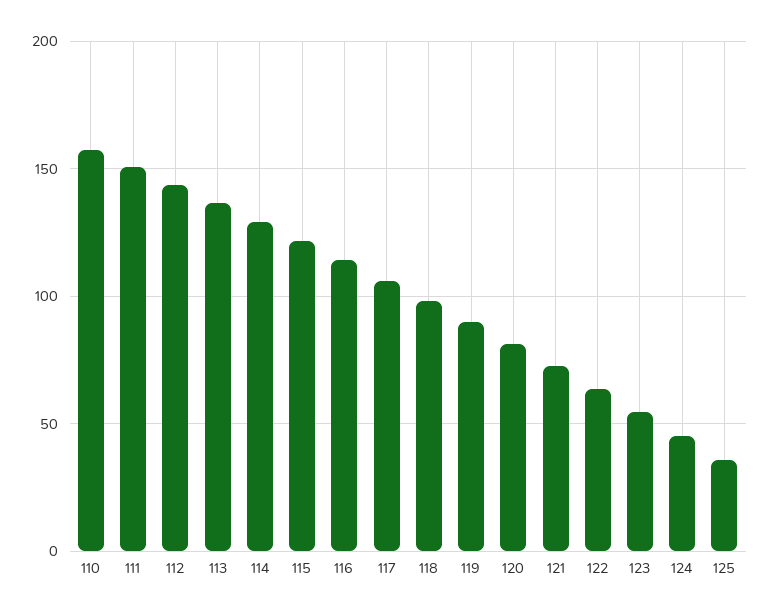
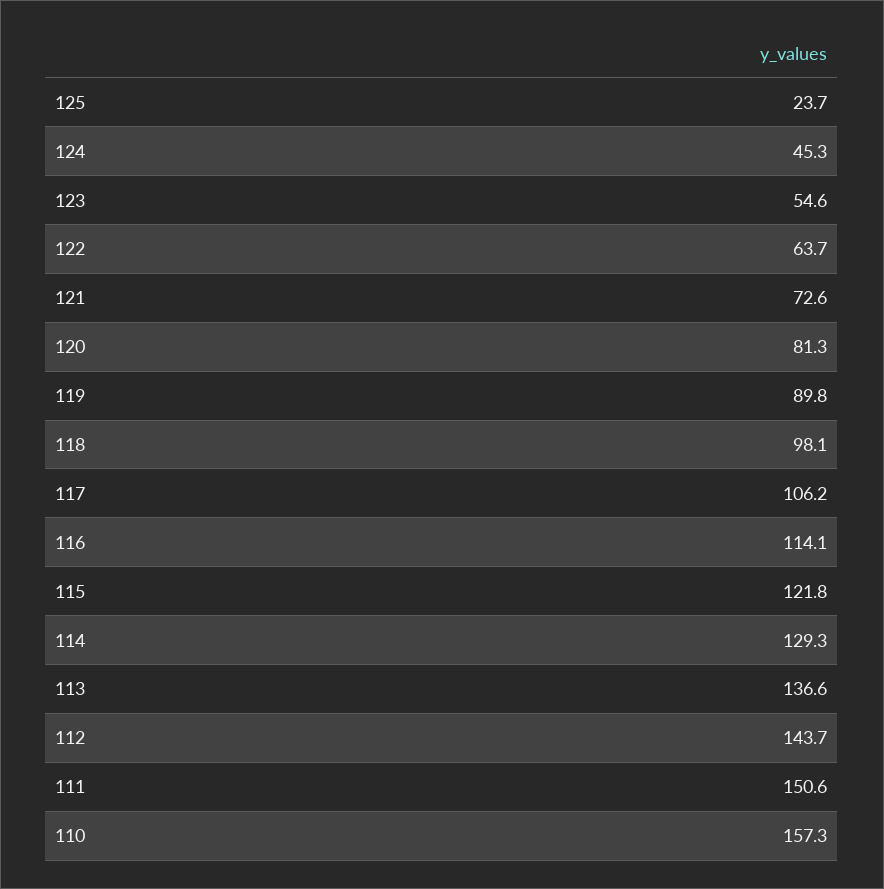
  {
    "110": 157.3,
    "111": 150.6,
    "112": 143.7,
    "113": 136.6,
    "114": 129.3,
    "115": 121.8,
    "116": 114.1,
    "117": 106.2,
    "118": 98.1,
    "119": 89.8,
    "120": 81.3,
    "121": 72.6,
    "122": 63.7,
    "123": 54.6,
    "124": 45.3,
-   "125": 35
+   "125": 23.7
  }

